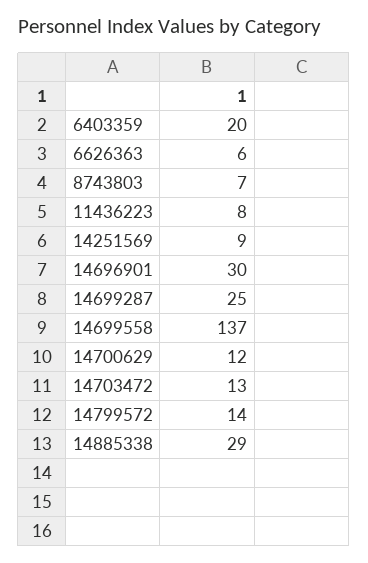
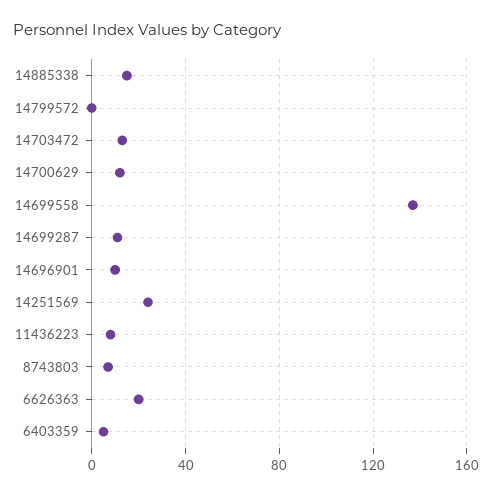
  {
-   "6403359": 20,
+   "6403359": 5,
-   "6626363": 6,
+   "6626363": 20,
    "8743803": 7,
    "11436223": 8,
-   "14251569": 9,
+   "14251569": 25,
-   "14696901": 30,
+   "14696901": 10,
-   "14699287": 25,
+   "14699287": 10,
    "14699558": 137,
    "14700629": 12,
    "14703472": 13,
-   "14799572": 14,
+   "14799572": 0,
-   "14885338": 29
+   "14885338": 15
  }

